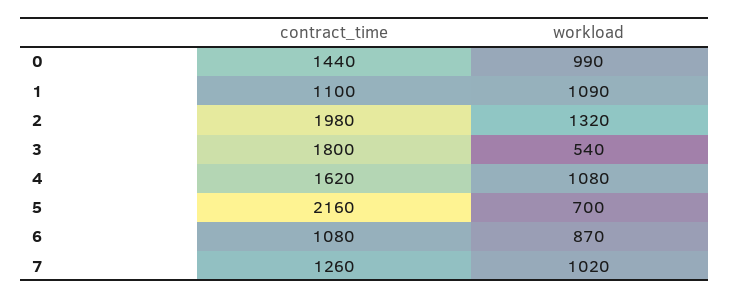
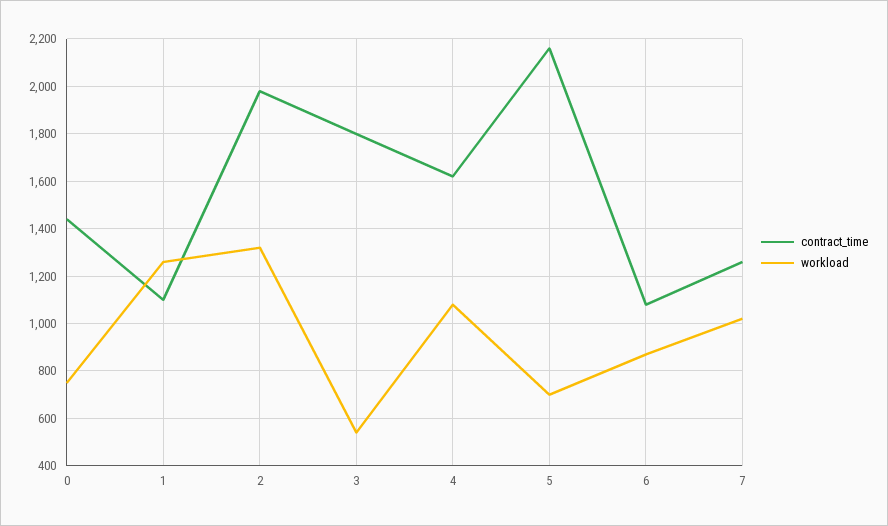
  {
    "contract_time": {
      "0": 1440,
      "1": 1100,
      "2": 1980,
      "3": 1800,
      "4": 1620,
      "5": 2160,
      "6": 1080,
      "7": 1260
    },
    "workload": {
-     "0": 990,
+     "0": 750,
-     "1": 1090,
+     "1": 1250,
      "2": 1320,
      "3": 540,
      "4": 1080,
      "5": 700,
      "6": 870,
      "7": 1020
    }
  }

